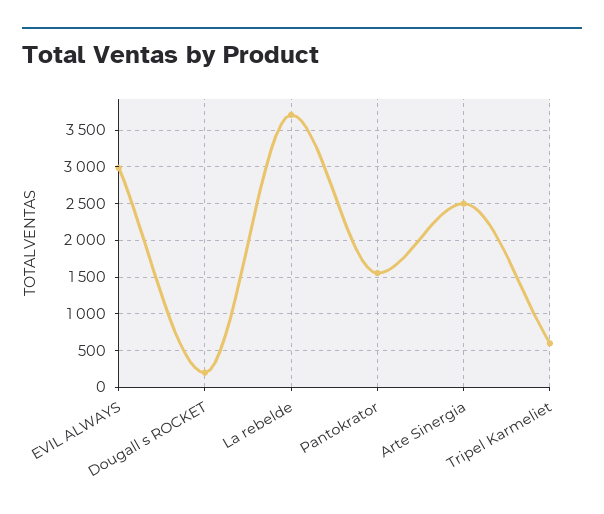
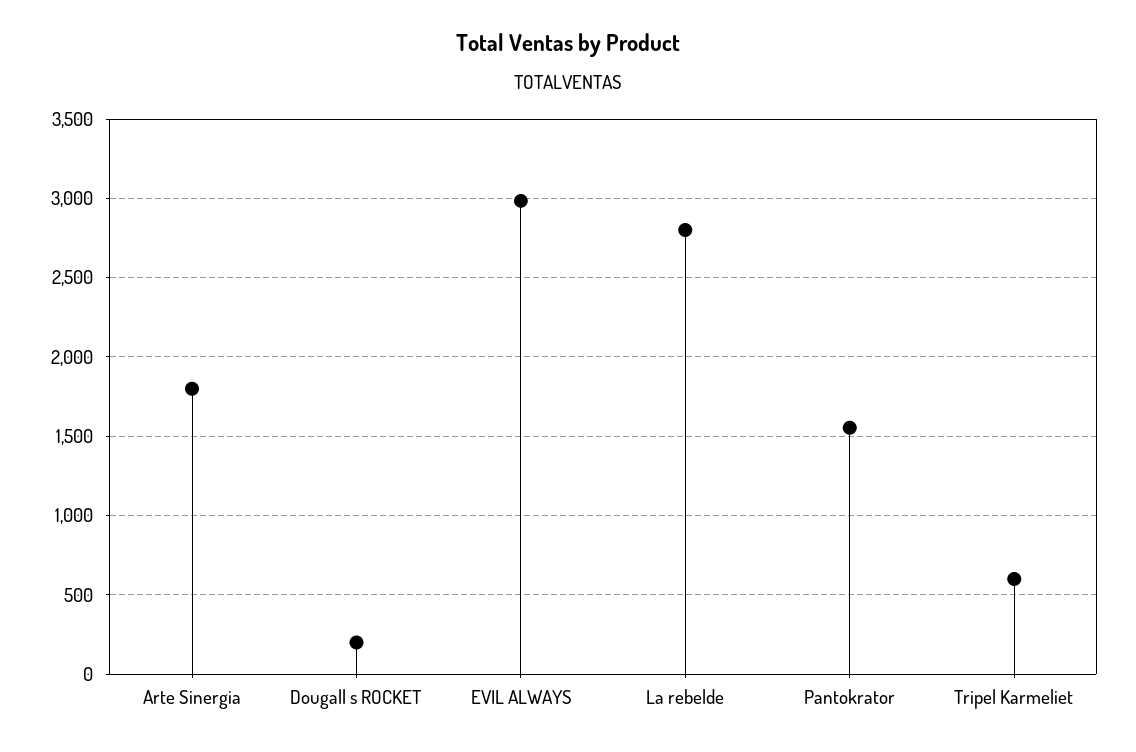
  {
    "EVIL ALWAYS": 3000,
    "Dougall s ROCKET": 200,
-   "La rebelde": 3700,
+   "La rebelde": 2800,
    "Pantokrator": 1550,
-   "Arte Sinergia": 2500,
+   "Arte Sinergia": 1800,
    "Tripel Karmeliet": 600
  }

